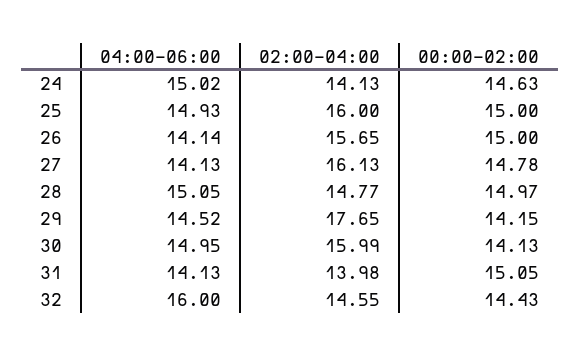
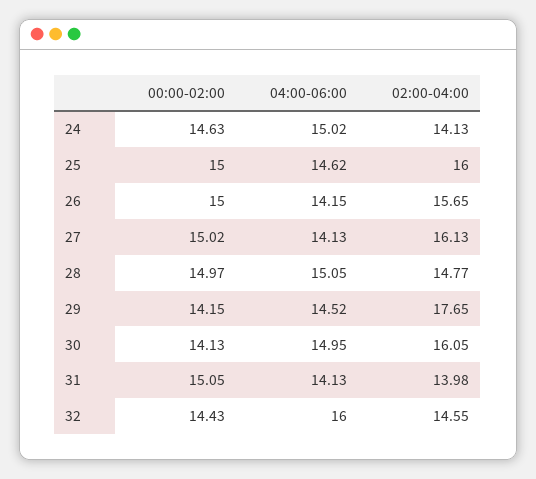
  {
    "04:00-06:00": {
      "24": 15.02,
-     "25": 14.93,
+     "25": 14.62,
-     "26": 14.14,
+     "26": 14.15,
      "27": 14.13,
      "28": 15.05,
      "29": 14.52,
      "30": 14.95,
      "31": 14.13,
      "32": 16
    },
    "02:00-04:00": {
      "24": 14.13,
      "25": 16,
      "26": 15.65,
      "27": 16.13,
      "28": 14.77,
      "29": 17.65,
-     "30": 15.99,
+     "30": 16.05,
      "31": 13.98,
      "32": 14.55
    },
    "00:00-02:00": {
      "24": 14.63,
      "25": 15,
      "26": 15,
-     "27": 14.78,
+     "27": 15.02,
      "28": 14.97,
      "29": 14.15,
      "30": 14.13,
      "31": 15.05,
      "32": 14.43
    }
  }

